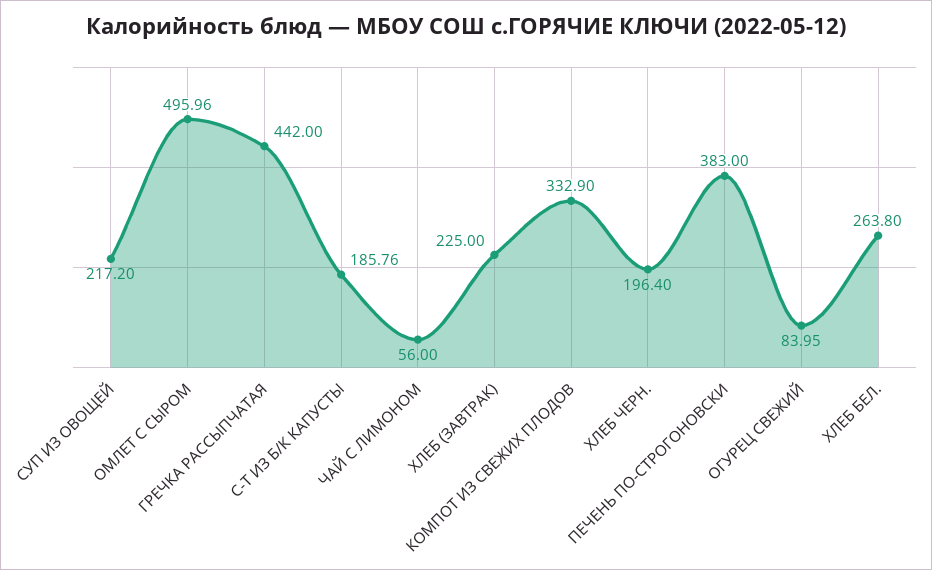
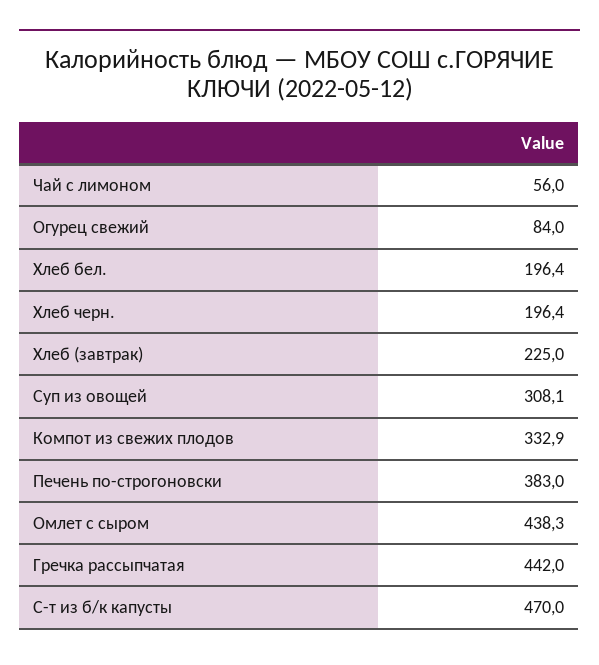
  {
-   "СУП ИЗ ОВОЩЕЙ": 217.2,
+   "СУП ИЗ ОВОЩЕЙ": 308.1,
-   "ОМЛЕТ С СЫРОМ": 495.96,
+   "ОМЛЕТ С СЫРОМ": 438.3,
    "ГРЕЧКА РАССЫПЧАТАЯ": 442,
-   "С-Т ИЗ Б/К КАПУСТЫ": 185.76,
+   "С-Т ИЗ Б/К КАПУСТЫ": 470,
    "ЧАЙ С ЛИМОНОМ": 56,
    "ХЛЕБ (ЗАВТРАК)": 225,
    "КОМПОТ ИЗ СВЕЖИХ ПЛОДОВ": 332.9,
    "ХЛЕБ ЧЕРН.": 196.4,
    "ПЕЧЕНЬ ПО-СТРОГОНОВСКИ": 383,
    "ОГУРЕЦ СВЕЖИЙ": 83.95,
-   "ХЛЕБ БЕЛ.": 263.8
+   "ХЛЕБ БЕЛ.": 196.4
  }

